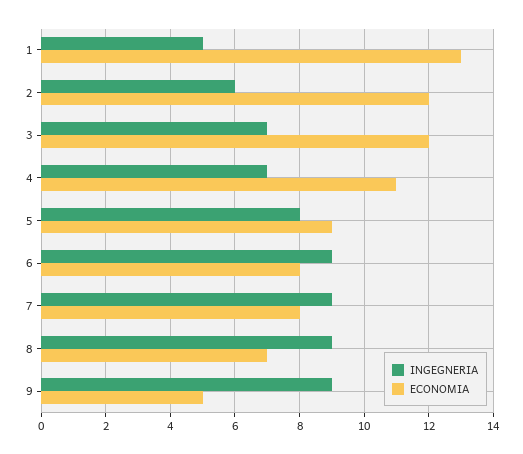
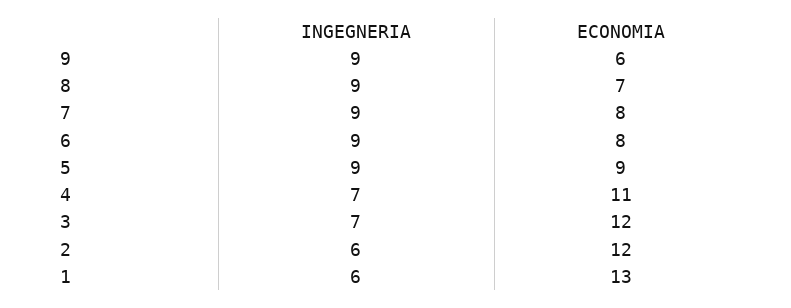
  {
    "INGEGNERIA": {
-     "1": 5,
+     "1": 6,
      "2": 6,
      "3": 7,
      "4": 7,
-     "5": 8,
+     "5": 9,
      "6": 9,
      "7": 9,
      "8": 9,
      "9": 9
    },
    "ECONOMIA": {
      "1": 13,
      "2": 12,
      "3": 12,
      "4": 11,
      "5": 9,
      "6": 8,
      "7": 8,
      "8": 7,
-     "9": 5
+     "9": 6
    }
  }

